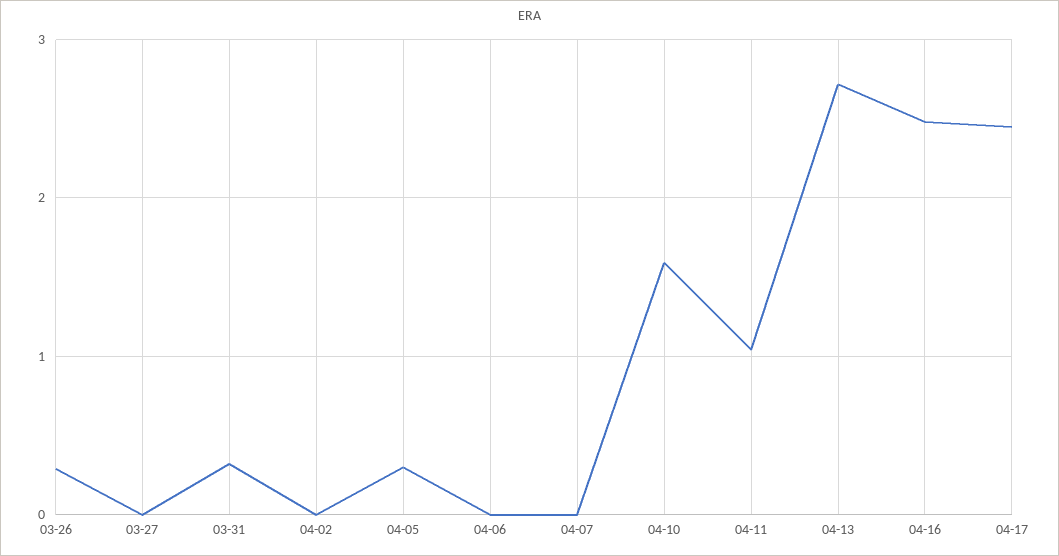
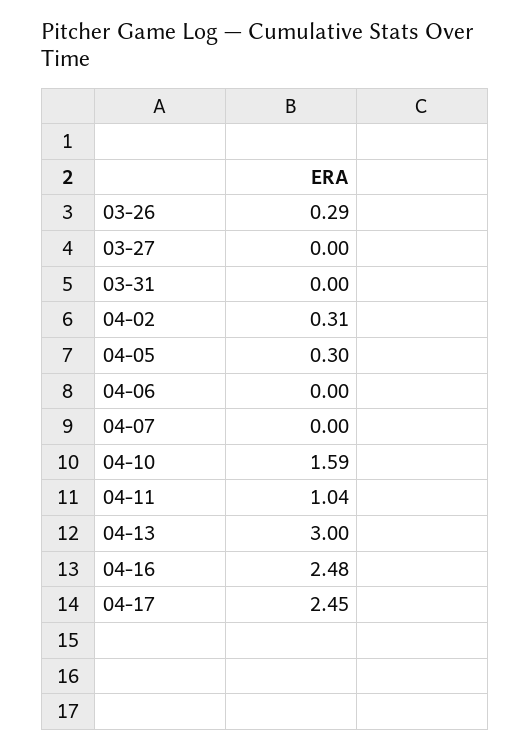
  {
    "03-26": 0.29,
    "03-27": 0,
-   "03-31": 0.3,
+   "03-31": 0,
-   "04-02": 0,
+   "04-02": 0.31,
    "04-05": 0.3,
    "04-06": 0,
    "04-07": 0,
    "04-10": 1.59,
    "04-11": 1.04,
-   "04-13": 2.7,
+   "04-13": 3,
    "04-16": 2.48,
    "04-17": 2.45
  }

